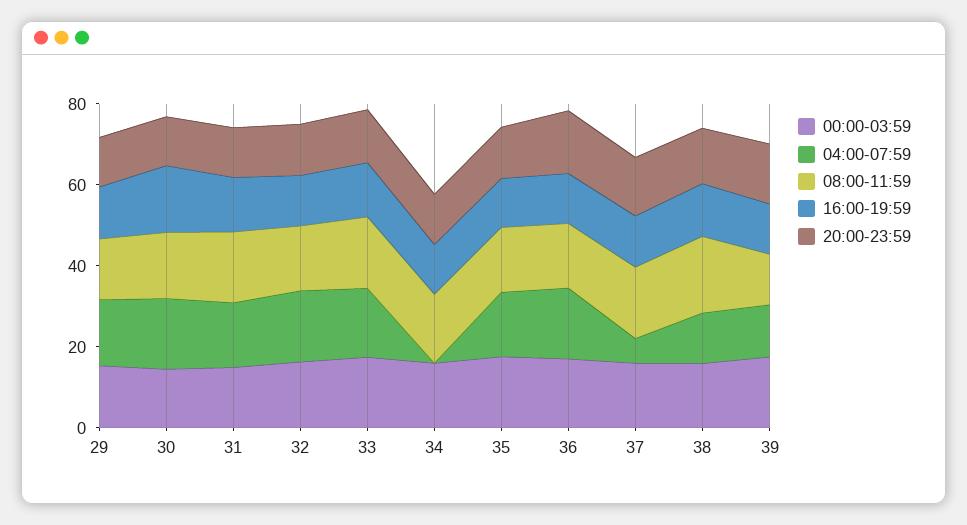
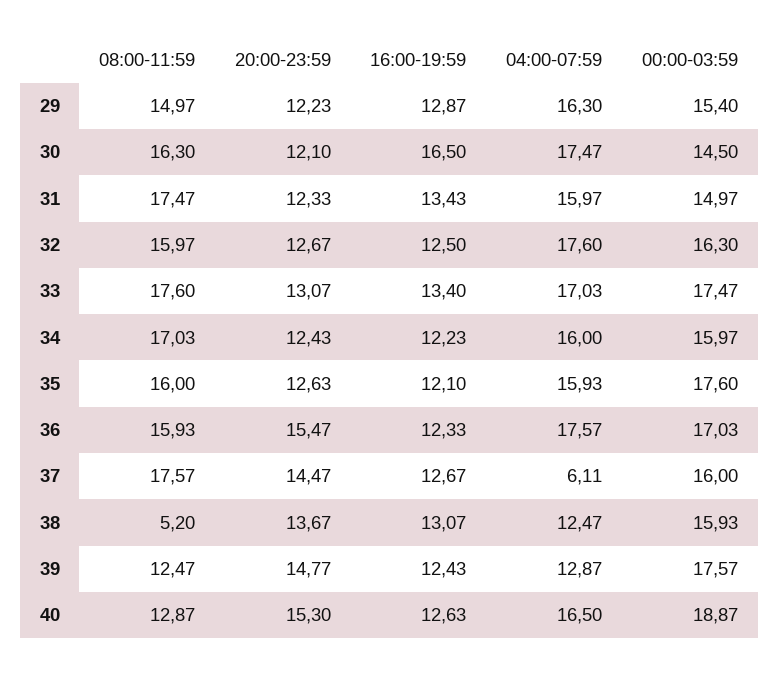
  {
    "00:00-03:59": {
      "29": 15.4,
      "30": 14.5,
      "31": 14.97,
      "32": 16.3,
      "33": 17.47,
      "34": 15.97,
      "35": 17.6,
      "36": 17.03,
      "37": 16,
      "38": 15.93,
-     "39": 17.57
+     "39": 17.57,
+     "40": 18.87
    },
    "04:00-07:59": {
      "29": 16.3,
      "30": 17.47,
      "31": 15.97,
      "32": 17.6,
      "33": 17.03,
-     "34": 0,
+     "34": 16,
      "35": 15.93,
      "36": 17.57,
      "37": 6.11,
      "38": 12.47,
-     "39": 12.87
+     "39": 12.87,
+     "40": 16.5
    },
    "08:00-11:59": {
      "29": 14.97,
      "30": 16.3,
      "31": 17.47,
      "32": 15.97,
      "33": 17.6,
      "34": 17.03,
      "35": 16,
      "36": 15.93,
      "37": 17.57,
-     "38": 20,
+     "38": 5.2,
-     "39": 12.47
+     "39": 12.47,
+     "40": 12.87
    },
    "16:00-19:59": {
      "29": 12.87,
      "30": 16.5,
      "31": 13.43,
      "32": 12.5,
      "33": 13.4,
      "34": 12.23,
      "35": 12.1,
      "36": 12.33,
      "37": 12.67,
      "38": 13.07,
-     "39": 12.43
+     "39": 12.43,
+     "40": 12.63
    },
    "20:00-23:59": {
      "29": 12.23,
      "30": 12.1,
      "31": 12.33,
      "32": 12.67,
      "33": 13.07,
      "34": 12.43,
      "35": 12.63,
      "36": 15.47,
      "37": 14.47,
      "38": 13.67,
-     "39": 14.77
+     "39": 14.77,
+     "40": 15.3
    }
  }

